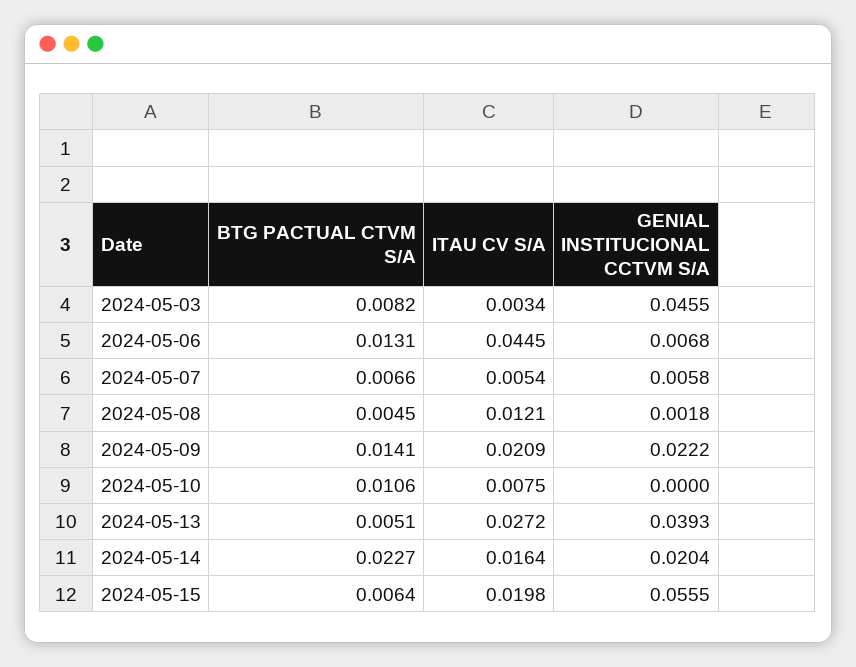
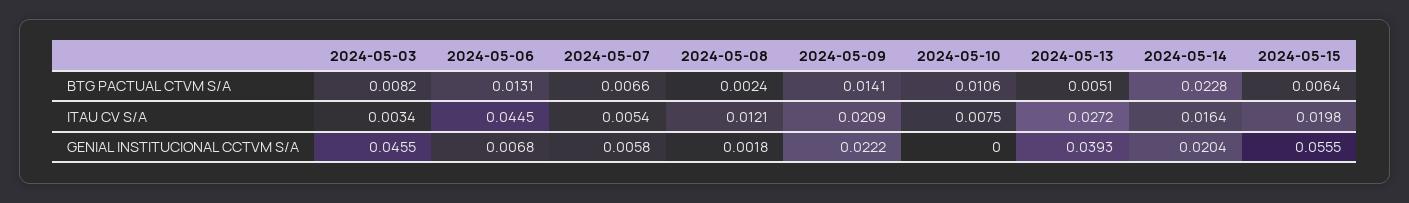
  {
    "BTG PACTUAL CTVM S/A": {
      "2024-05-03": 0.0082,
      "2024-05-06": 0.0131,
      "2024-05-07": 0.0066,
-     "2024-05-08": 0.0045,
+     "2024-05-08": 0.0024,
      "2024-05-09": 0.0141,
      "2024-05-10": 0.0106,
      "2024-05-13": 0.0051,
-     "2024-05-14": 0.0227,
+     "2024-05-14": 0.0228,
      "2024-05-15": 0.0064
    },
    "ITAU CV S/A": {
      "2024-05-03": 0.0034,
      "2024-05-06": 0.0445,
      "2024-05-07": 0.0054,
      "2024-05-08": 0.0121,
      "2024-05-09": 0.0209,
      "2024-05-10": 0.0075,
      "2024-05-13": 0.0272,
      "2024-05-14": 0.0164,
      "2024-05-15": 0.0198
    },
    "GENIAL INSTITUCIONAL CCTVM S/A": {
      "2024-05-03": 0.0455,
      "2024-05-06": 0.0068,
      "2024-05-07": 0.0058,
      "2024-05-08": 0.0018,
      "2024-05-09": 0.0222,
      "2024-05-10": 0,
      "2024-05-13": 0.0393,
      "2024-05-14": 0.0204,
      "2024-05-15": 0.0555
    }
  }

